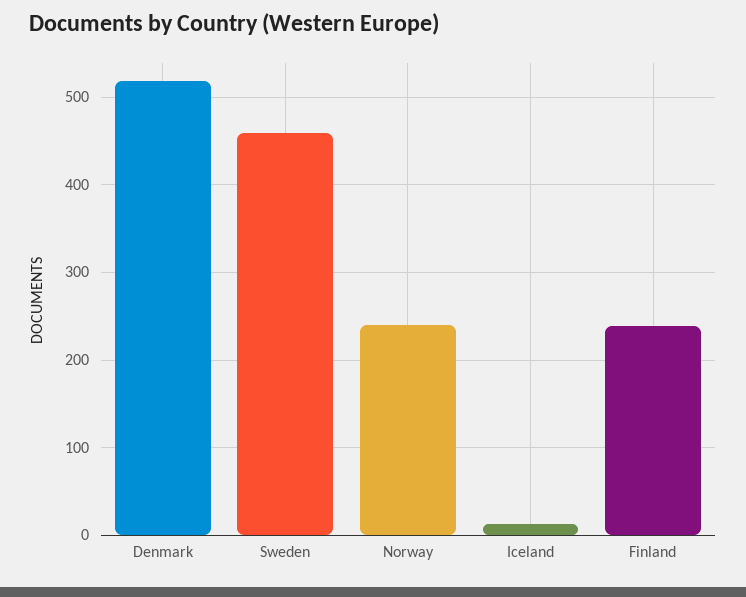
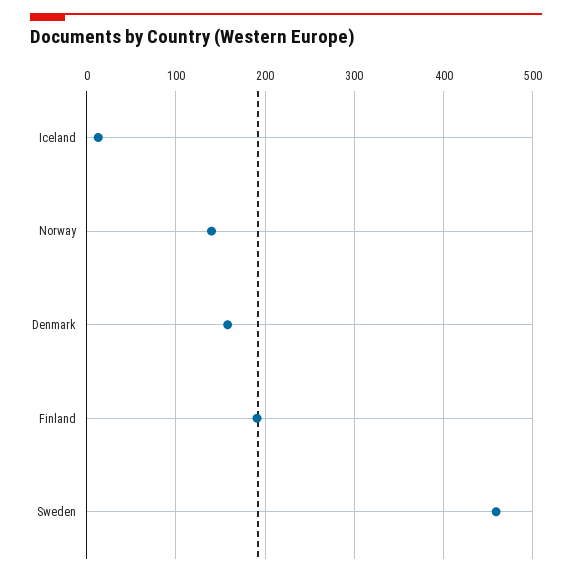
  {
-   "Denmark": 520,
+   "Denmark": 160,
    "Sweden": 460,
-   "Norway": 240,
+   "Norway": 140,
    "Iceland": 10,
-   "Finland": 240
+   "Finland": 190
  }

